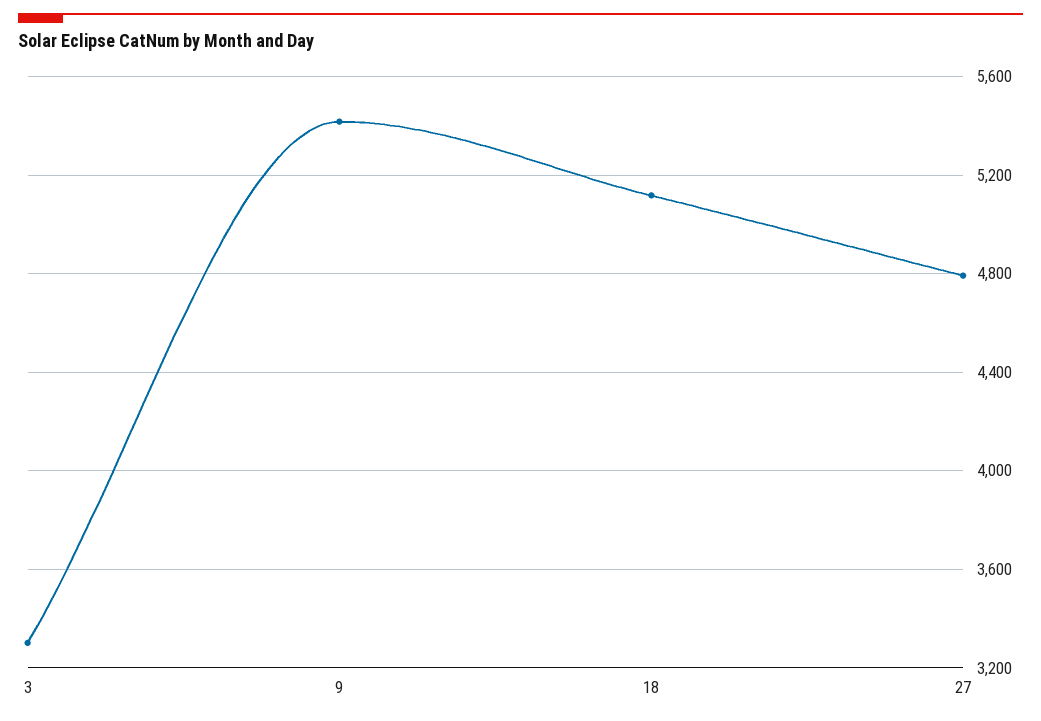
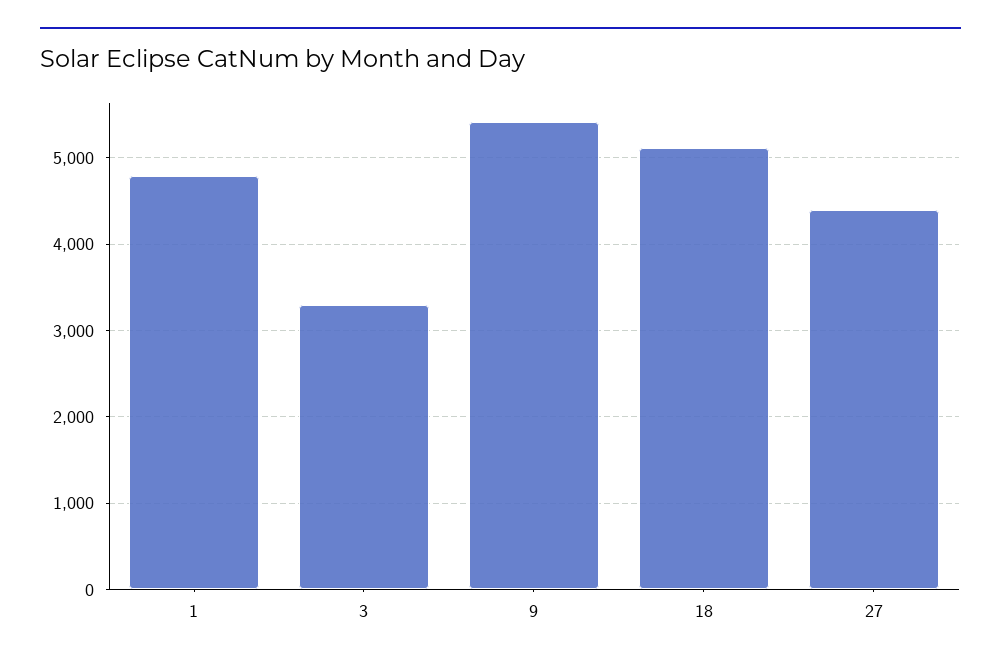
  {
    "3": 3300,
    "9": 5400,
    "18": 5100,
-   "27": 4800
+   "27": 4400,
+   "1": 4800
  }

